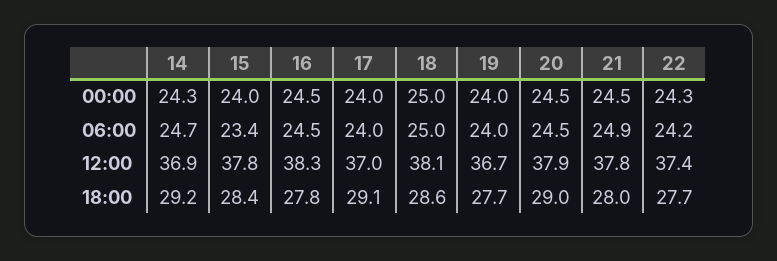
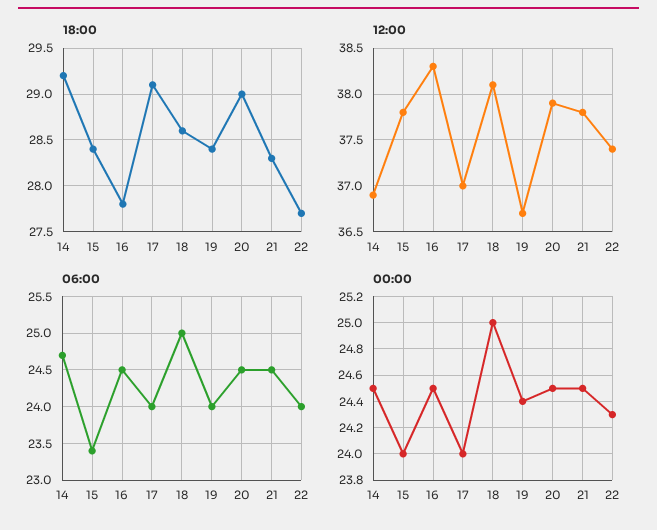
  {
    "00:00": {
-     "14": 24.3,
+     "14": 24.5,
      "15": 24,
      "16": 24.5,
      "17": 24,
      "18": 25,
-     "19": 24,
+     "19": 24.4,
      "20": 24.5,
      "21": 24.5,
      "22": 24.3
    },
    "06:00": {
      "14": 24.7,
      "15": 23.4,
      "16": 24.5,
      "17": 24,
      "18": 25,
      "19": 24,
      "20": 24.5,
-     "21": 24.9,
+     "21": 24.5,
-     "22": 24.2
+     "22": 24
    },
    "12:00": {
      "14": 36.9,
      "15": 37.8,
      "16": 38.3,
      "17": 37,
      "18": 38.1,
      "19": 36.7,
      "20": 37.9,
      "21": 37.8,
      "22": 37.4
    },
    "18:00": {
      "14": 29.2,
      "15": 28.4,
      "16": 27.8,
      "17": 29.1,
      "18": 28.6,
-     "19": 27.7,
+     "19": 28.4,
      "20": 29,
-     "21": 28,
+     "21": 28.3,
      "22": 27.7
    }
  }

